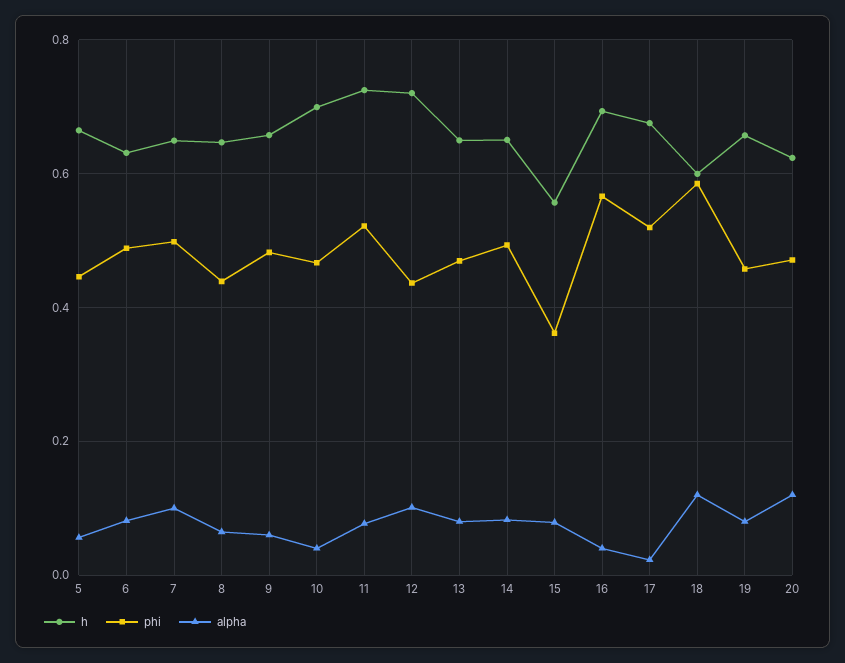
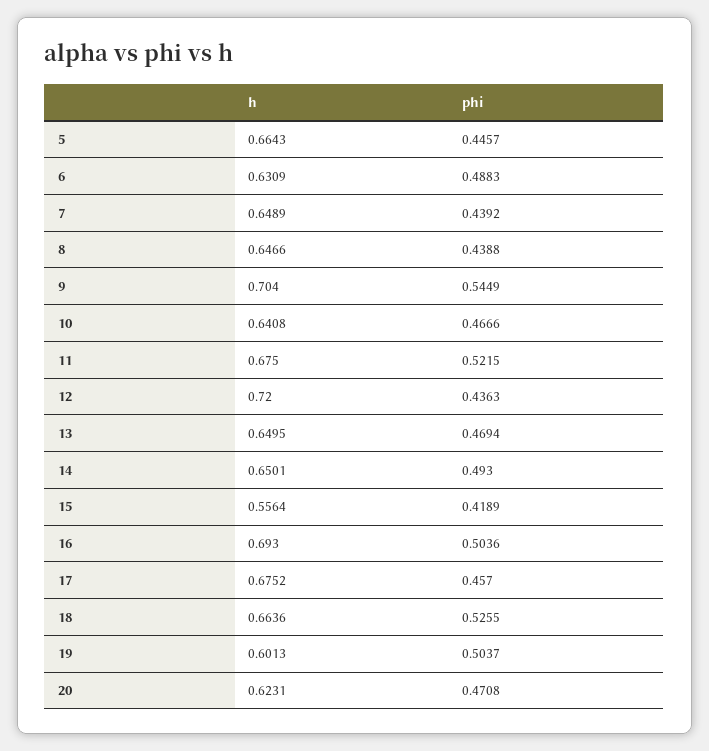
  {
    "h": {
      "5": 0.6643,
      "6": 0.6309,
      "7": 0.6489,
      "8": 0.6466,
-     "9": 0.66,
+     "9": 0.704,
-     "10": 0.7,
+     "10": 0.6408,
-     "11": 0.72,
+     "11": 0.675,
      "12": 0.72,
      "13": 0.6495,
      "14": 0.6501,
      "15": 0.5564,
      "16": 0.693,
      "17": 0.6752,
-     "18": 0.6,
+     "18": 0.6636,
-     "19": 0.66,
+     "19": 0.6013,
      "20": 0.6231
    },
    "phi": {
      "5": 0.4457,
      "6": 0.4883,
-     "7": 0.5,
+     "7": 0.4392,
      "8": 0.4388,
-     "9": 0.48,
+     "9": 0.5449,
      "10": 0.4666,
      "11": 0.5215,
      "12": 0.4363,
      "13": 0.4694,
      "14": 0.493,
-     "15": 0.36,
+     "15": 0.4189,
-     "16": 0.56,
+     "16": 0.5036,
-     "17": 0.52,
+     "17": 0.457,
-     "18": 0.58,
+     "18": 0.5255,
-     "19": 0.46,
+     "19": 0.5037,
      "20": 0.4708
-   },
+   }
-   "alpha": {
-     "5": 0.06,
-     "6": 0.08,
-     "7": 0.1,
-     "8": 0.06,
-     "9": 0.06,
-     "10": 0.04,
-     "11": 0.08,
-     "12": 0.1,
-     "13": 0.08,
-     "14": 0.08,
-     "15": 0.08,
-     "16": 0.04,
-     "17": 0.02,
-     "18": 0.12,
-     "19": 0.08,
-     "20": 0.12
-   }
  }

